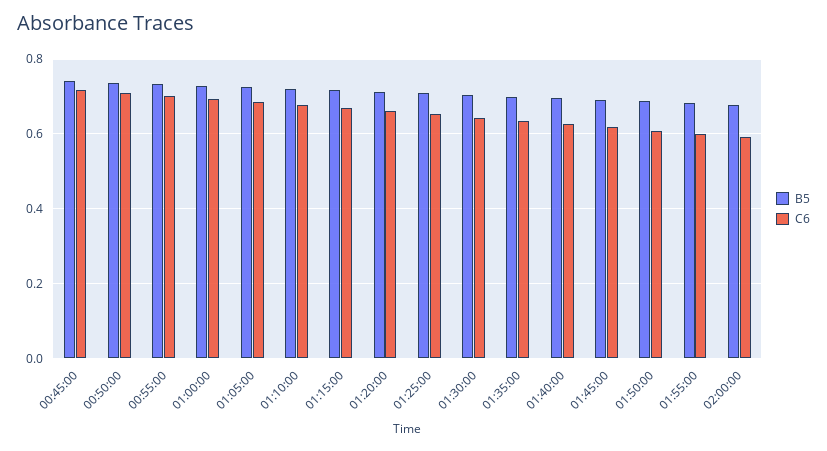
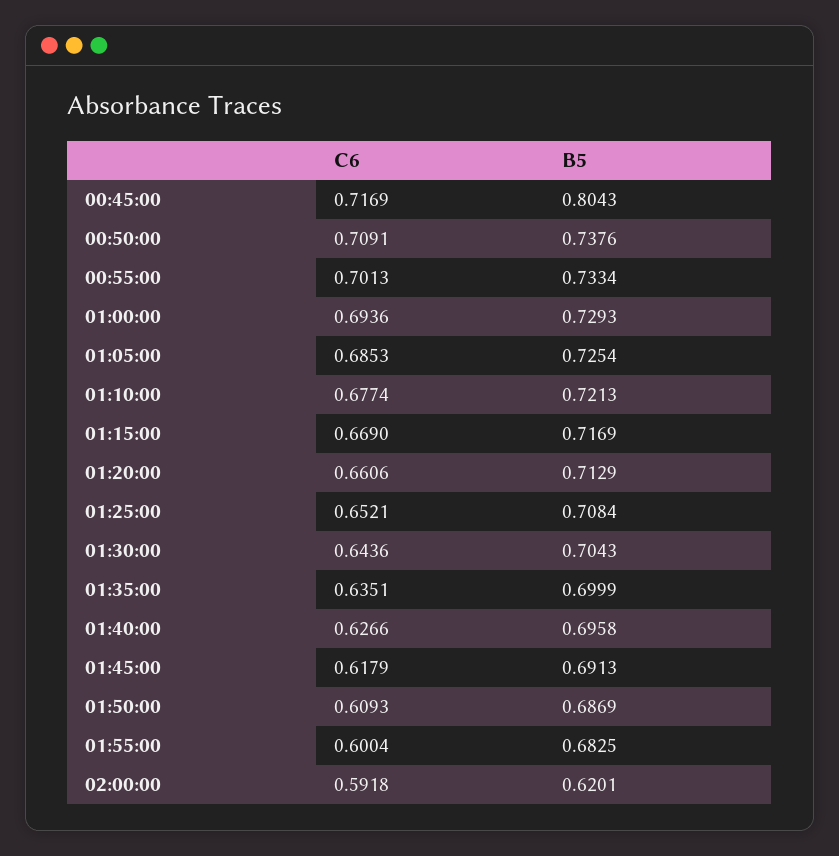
  {
    "B5": {
-     "00:45:00": 0.74,
+     "00:45:00": 0.8043,
      "00:50:00": 0.7376,
      "00:55:00": 0.7334,
      "01:00:00": 0.7293,
      "01:05:00": 0.7254,
      "01:10:00": 0.7213,
      "01:15:00": 0.7169,
      "01:20:00": 0.7129,
      "01:25:00": 0.7084,
      "01:30:00": 0.7043,
      "01:35:00": 0.6999,
      "01:40:00": 0.6958,
      "01:45:00": 0.6913,
      "01:50:00": 0.6869,
      "01:55:00": 0.6825,
-     "02:00:00": 0.68
+     "02:00:00": 0.6201
    },
    "C6": {
      "00:45:00": 0.7169,
      "00:50:00": 0.7091,
      "00:55:00": 0.7013,
      "01:00:00": 0.6936,
      "01:05:00": 0.6853,
      "01:10:00": 0.6774,
      "01:15:00": 0.669,
      "01:20:00": 0.6606,
      "01:25:00": 0.6521,
      "01:30:00": 0.6436,
      "01:35:00": 0.6351,
      "01:40:00": 0.6266,
      "01:45:00": 0.6179,
      "01:50:00": 0.6093,
      "01:55:00": 0.6004,
      "02:00:00": 0.5918
    }
  }

